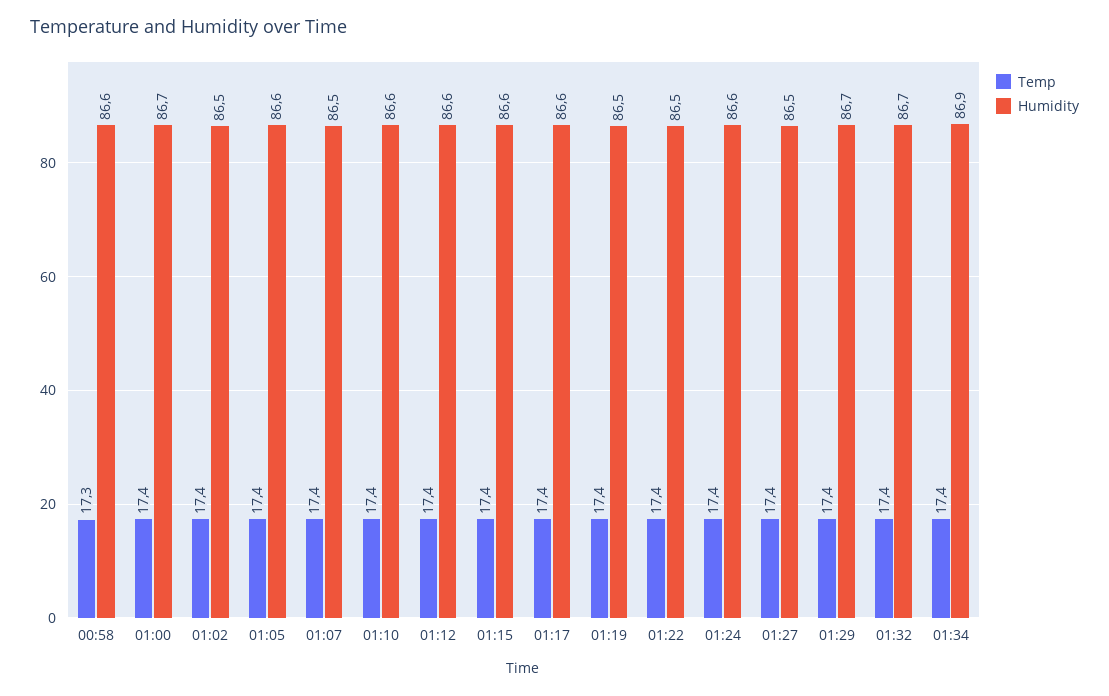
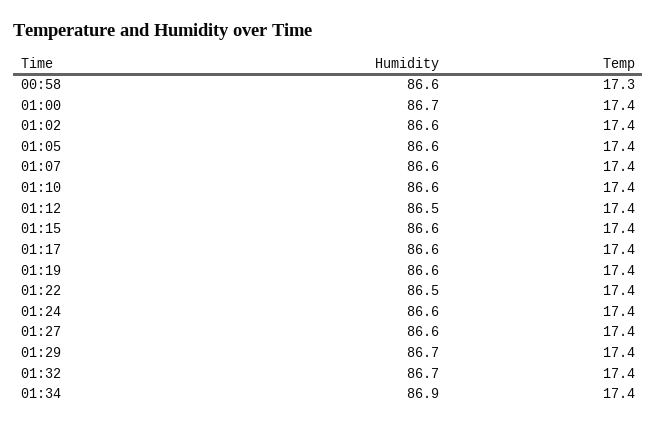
  {
    "Temp": {
      "00:58": 17.3,
      "01:00": 17.4,
      "01:02": 17.4,
      "01:05": 17.4,
      "01:07": 17.4,
      "01:10": 17.4,
      "01:12": 17.4,
      "01:15": 17.4,
      "01:17": 17.4,
      "01:19": 17.4,
      "01:22": 17.4,
      "01:24": 17.4,
      "01:27": 17.4,
      "01:29": 17.4,
      "01:32": 17.4,
      "01:34": 17.4
    },
    "Humidity": {
      "00:58": 86.6,
      "01:00": 86.7,
-     "01:02": 86.5,
+     "01:02": 86.6,
      "01:05": 86.6,
-     "01:07": 86.5,
+     "01:07": 86.6,
      "01:10": 86.6,
-     "01:12": 86.6,
+     "01:12": 86.5,
      "01:15": 86.6,
      "01:17": 86.6,
-     "01:19": 86.5,
+     "01:19": 86.6,
      "01:22": 86.5,
      "01:24": 86.6,
-     "01:27": 86.5,
+     "01:27": 86.6,
      "01:29": 86.7,
      "01:32": 86.7,
      "01:34": 86.9
    }
  }

